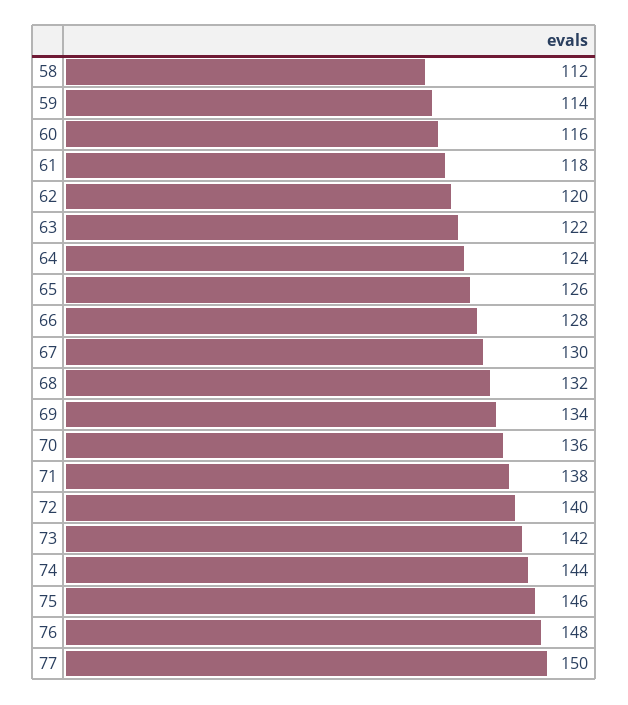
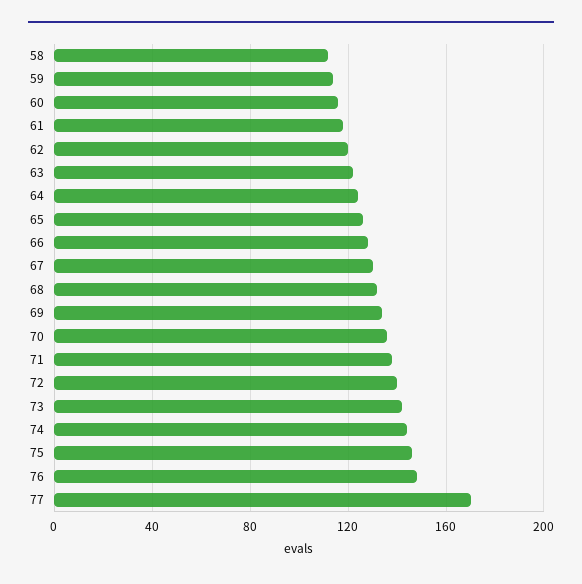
  {
    "58": 112,
    "59": 114,
    "60": 116,
    "61": 118,
    "62": 120,
    "63": 122,
    "64": 124,
    "65": 126,
    "66": 128,
    "67": 130,
    "68": 132,
    "69": 134,
    "70": 136,
    "71": 138,
    "72": 140,
    "73": 142,
    "74": 144,
    "75": 146,
    "76": 148,
-   "77": 150
+   "77": 170
  }

